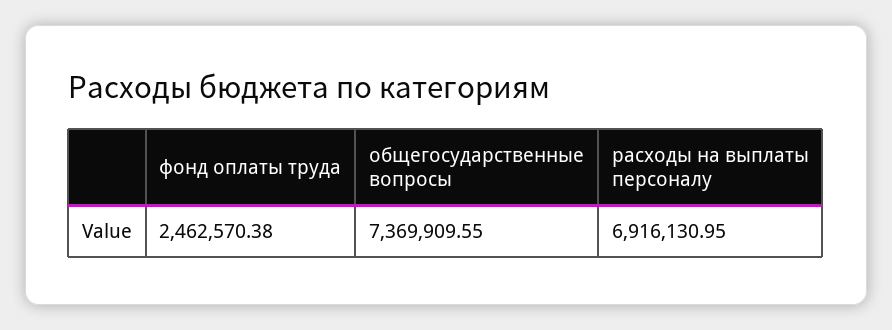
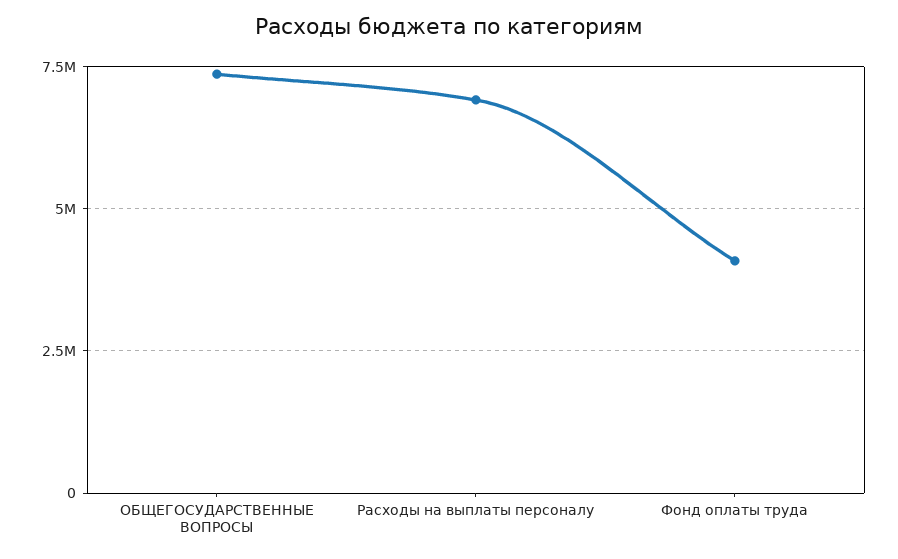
  {
-   "фонд оплаты труда": 2462570.38,
+   "фонд оплаты труда": 4000000,
    "общегосударственные вопросы": 7369909.55,
    "расходы на выплаты персоналу": 6916130.95
  }

